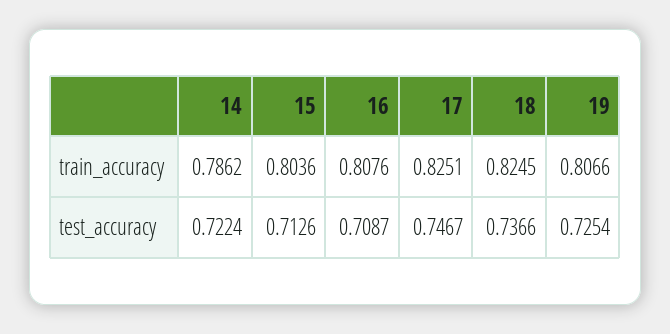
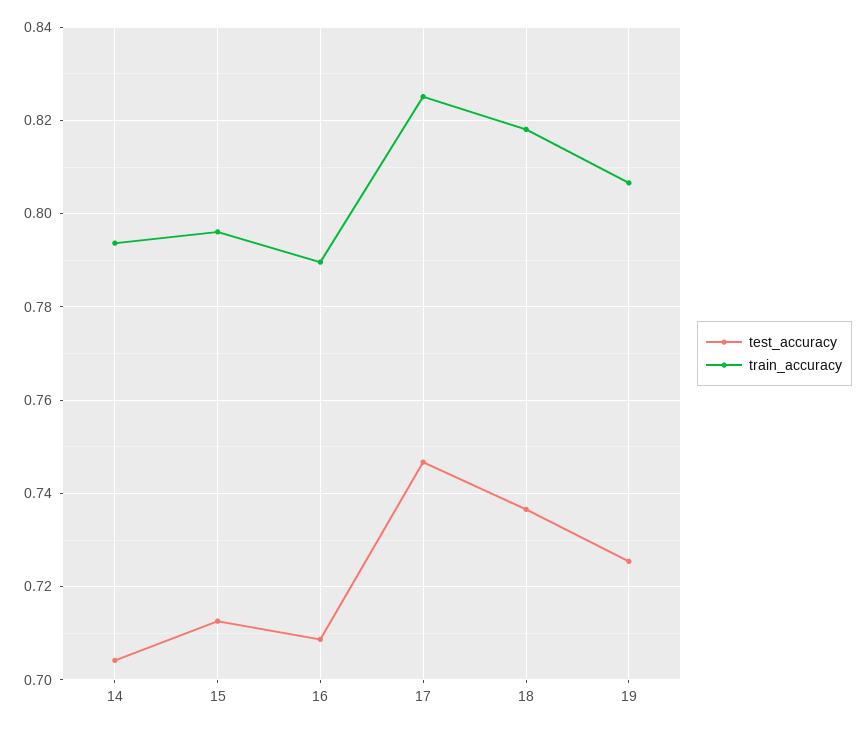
  {
    "train_accuracy": {
-     "14": 0.7862,
+     "14": 0.794,
-     "15": 0.8036,
+     "15": 0.796,
-     "16": 0.8076,
+     "16": 0.79,
      "17": 0.8251,
-     "18": 0.8245,
+     "18": 0.818,
      "19": 0.8066
    },
    "test_accuracy": {
-     "14": 0.7224,
+     "14": 0.704,
      "15": 0.7126,
      "16": 0.7087,
      "17": 0.7467,
      "18": 0.7366,
      "19": 0.7254
    }
  }

